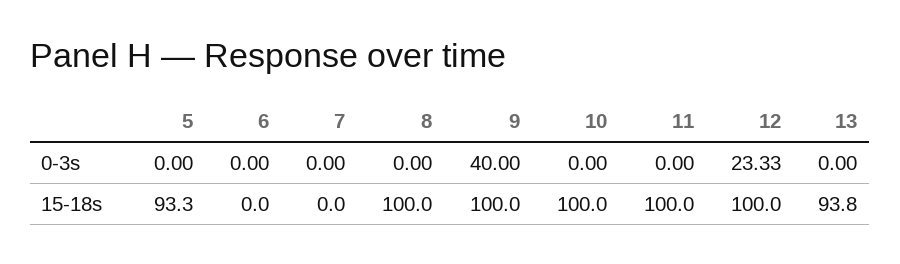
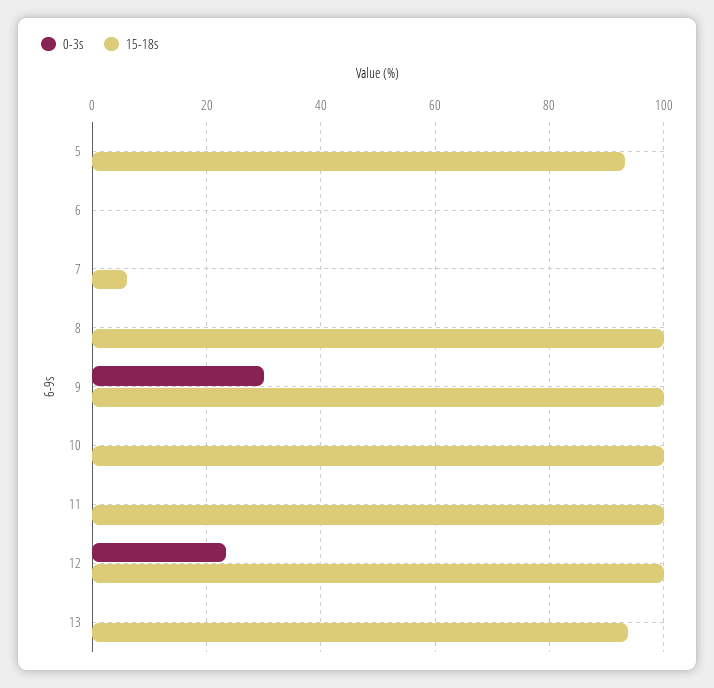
  {
    "0-3s": {
      "5": 0,
      "6": 0,
      "7": 0,
      "8": 0,
-     "9": 40,
+     "9": 30,
      "10": 0,
      "11": 0,
      "12": 23.33,
      "13": 0
    },
    "15-18s": {
      "5": 93.3,
      "6": 0,
-     "7": 0,
+     "7": 6,
      "8": 100,
      "9": 100,
      "10": 100,
      "11": 100,
      "12": 100,
      "13": 93.8
    }
  }

